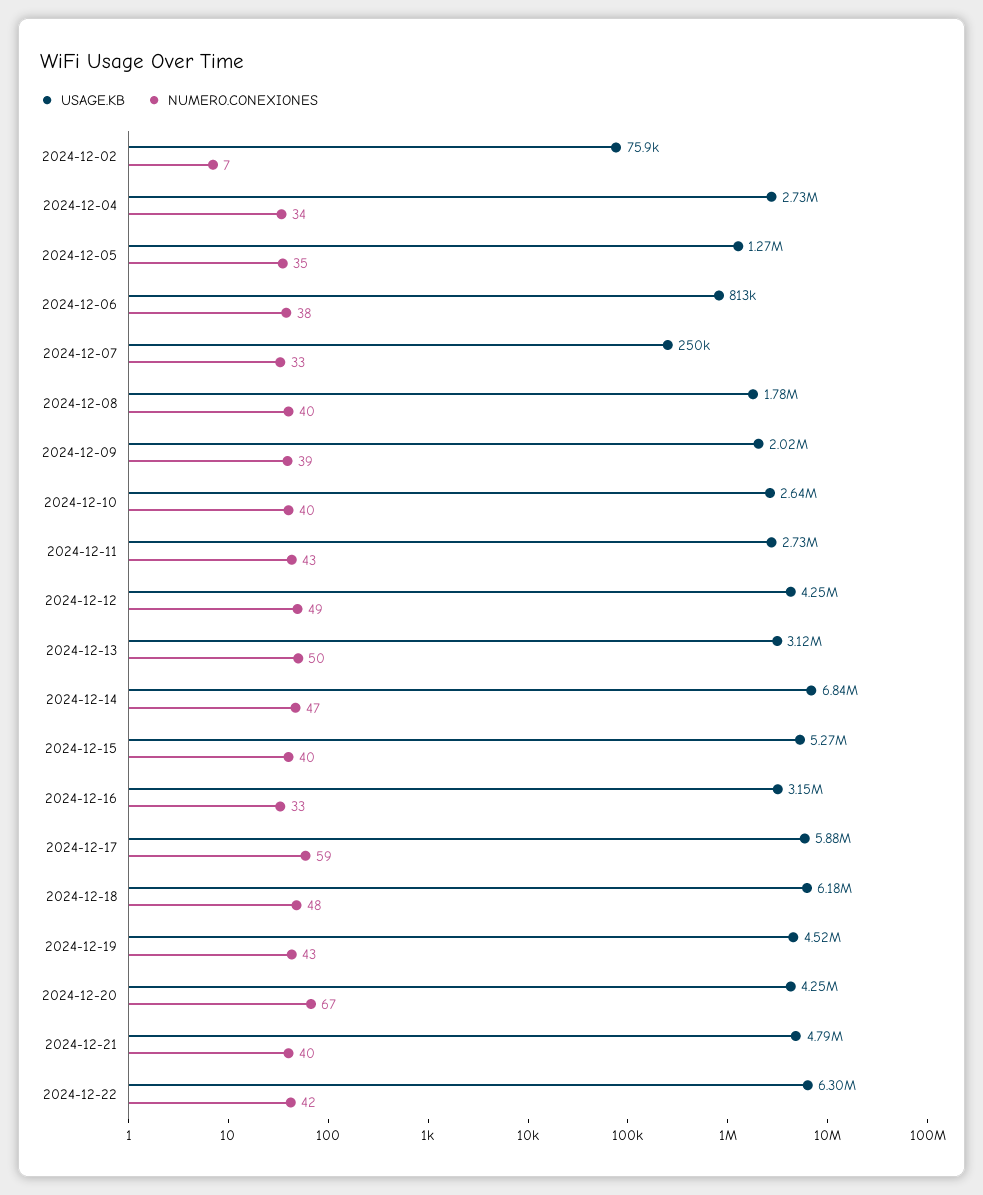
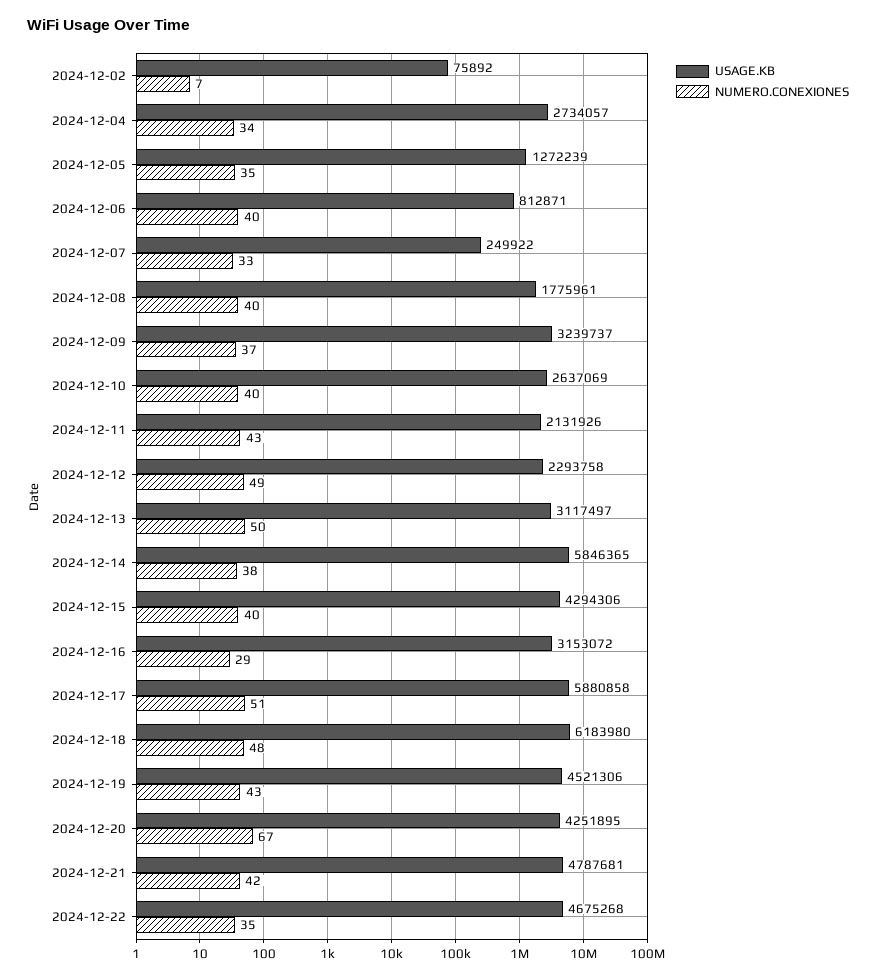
  {
    "USAGE.KB": {
      "2024-12-02": 75892,
      "2024-12-04": 2734057,
      "2024-12-05": 1272239,
      "2024-12-06": 812871,
      "2024-12-07": 249922,
      "2024-12-08": 1775961,
-     "2024-12-09": 2020000,
+     "2024-12-09": 3239737,
      "2024-12-10": 2637069,
-     "2024-12-11": 2730000,
+     "2024-12-11": 2131926,
-     "2024-12-12": 4250000,
+     "2024-12-12": 2293758,
      "2024-12-13": 3117497,
-     "2024-12-14": 6840000,
+     "2024-12-14": 5846365,
-     "2024-12-15": 5270000,
+     "2024-12-15": 4294306,
      "2024-12-16": 3153072,
      "2024-12-17": 5880858,
      "2024-12-18": 6183980,
      "2024-12-19": 4521306,
      "2024-12-20": 4251895,
      "2024-12-21": 4787681,
-     "2024-12-22": 6300000
+     "2024-12-22": 4675268
    },
    "NUMERO.CONEXIONES": {
      "2024-12-02": 7,
      "2024-12-04": 34,
      "2024-12-05": 35,
-     "2024-12-06": 38,
+     "2024-12-06": 40,
      "2024-12-07": 33,
      "2024-12-08": 40,
-     "2024-12-09": 39,
+     "2024-12-09": 37,
      "2024-12-10": 40,
      "2024-12-11": 43,
      "2024-12-12": 49,
      "2024-12-13": 50,
-     "2024-12-14": 47,
+     "2024-12-14": 38,
      "2024-12-15": 40,
-     "2024-12-16": 33,
+     "2024-12-16": 29,
-     "2024-12-17": 59,
+     "2024-12-17": 51,
      "2024-12-18": 48,
      "2024-12-19": 43,
      "2024-12-20": 67,
-     "2024-12-21": 40,
+     "2024-12-21": 42,
-     "2024-12-22": 42
+     "2024-12-22": 35
    }
  }

